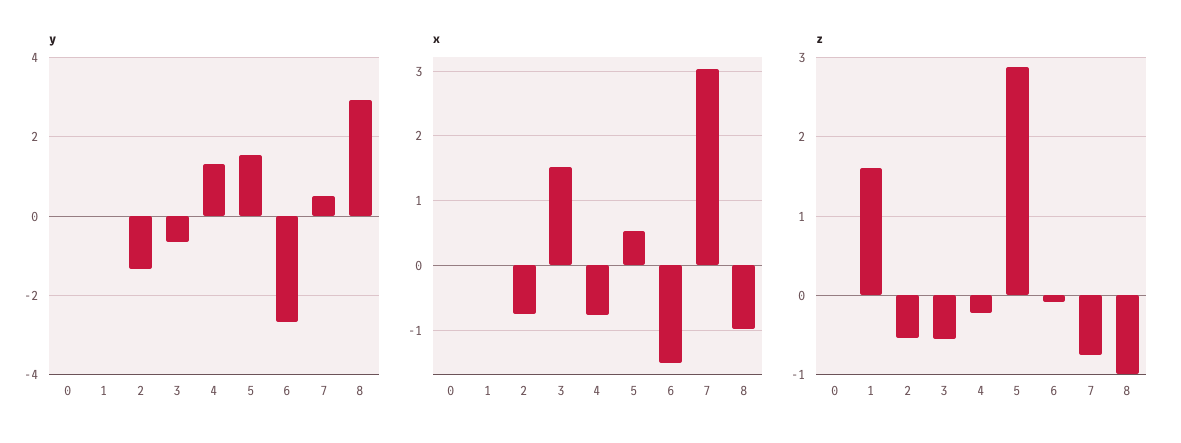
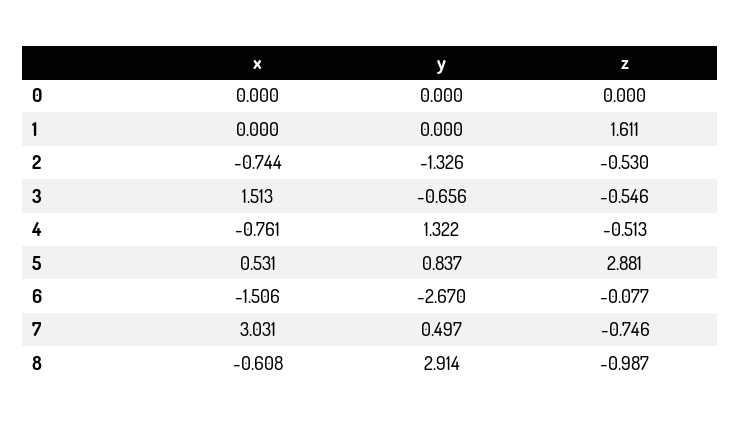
  {
    "y": {
      "0": 0,
      "1": 0,
      "2": -1.326,
      "3": -0.656,
      "4": 1.322,
-     "5": 1.6,
+     "5": 0.837,
      "6": -2.67,
      "7": 0.497,
      "8": 2.914
    },
    "x": {
      "0": 0,
      "1": 0,
      "2": -0.744,
      "3": 1.513,
      "4": -0.761,
      "5": 0.531,
      "6": -1.506,
      "7": 3.031,
-     "8": -1
+     "8": -0.608
    },
    "z": {
      "0": 0,
      "1": 1.611,
      "2": -0.53,
      "3": -0.546,
-     "4": -0.2,
+     "4": -0.513,
      "5": 2.881,
      "6": -0.077,
      "7": -0.746,
      "8": -0.987
    }
  }

